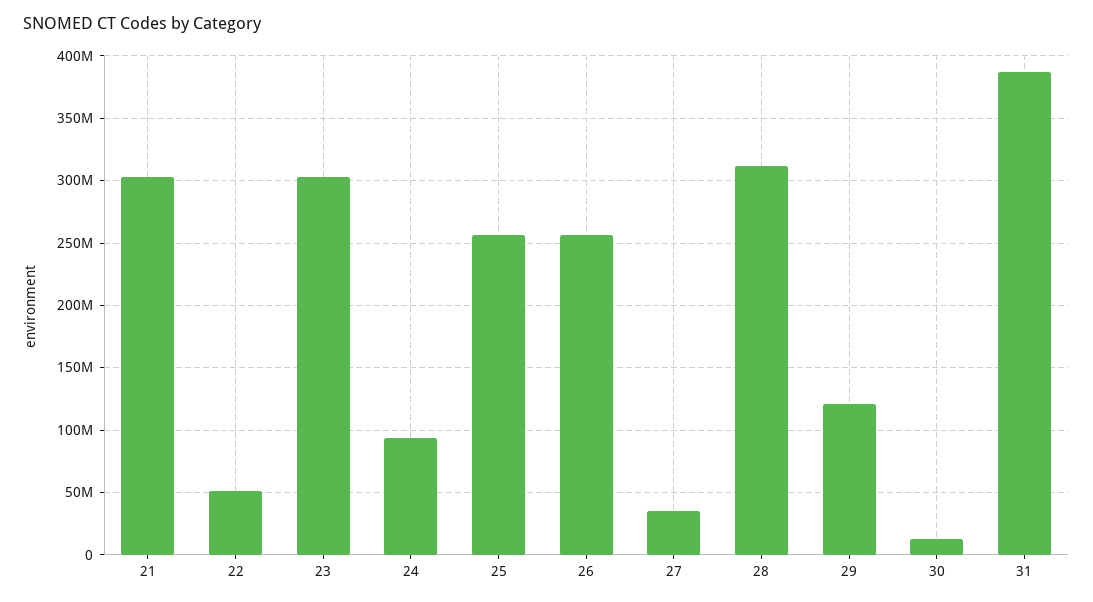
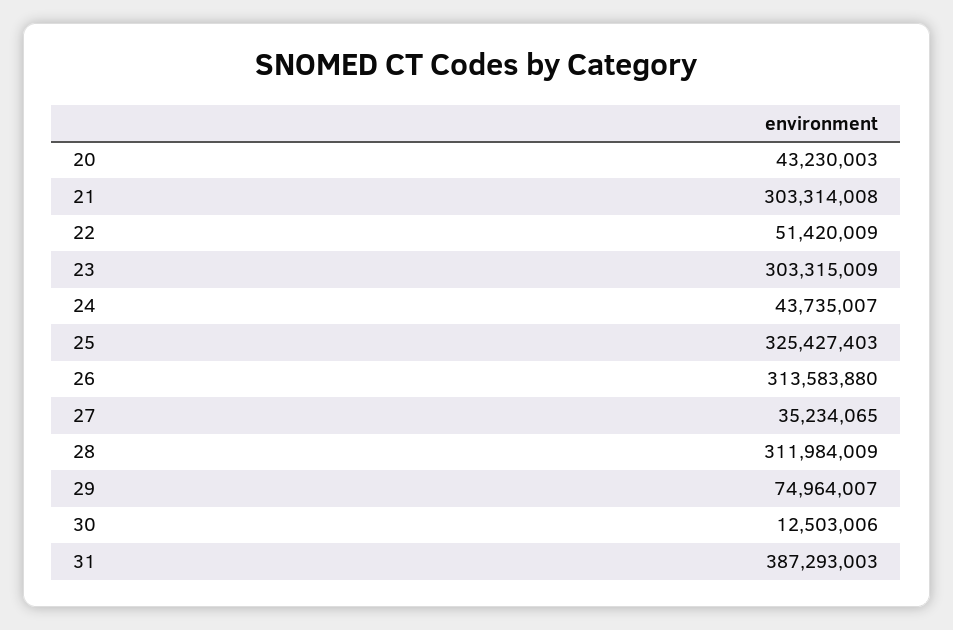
  {
    "21": 303314008,
    "22": 51420009,
    "23": 303315009,
-   "24": 95000000,
+   "24": 43735007,
-   "25": 255000000,
+   "25": 325427403,
-   "26": 255000000,
+   "26": 313583880,
    "27": 35234065,
    "28": 311984009,
-   "29": 120000000,
+   "29": 74964007,
    "30": 12503006,
-   "31": 387293003
+   "31": 387293003,
+   "20": 43230003
  }

